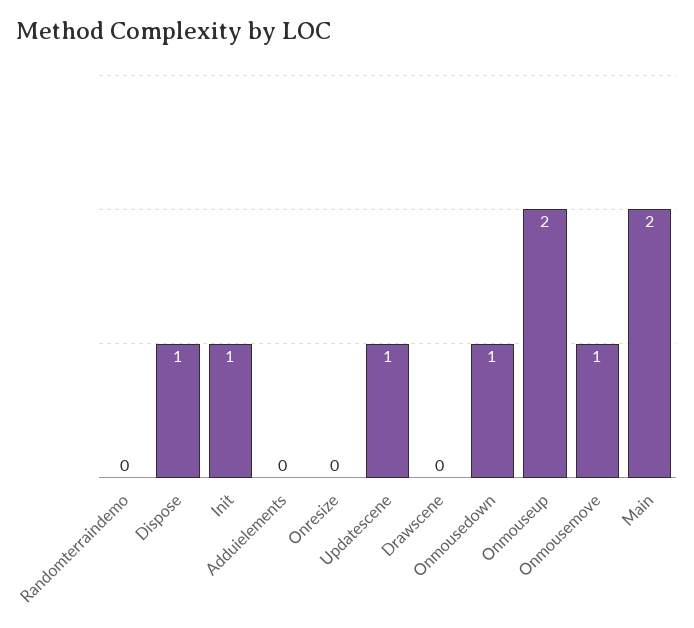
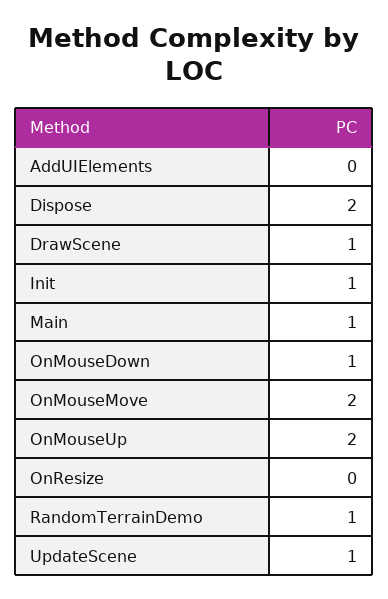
  {
-   "Randomterraindemo": 0,
+   "Randomterraindemo": 1,
-   "Dispose": 1,
+   "Dispose": 2,
    "Init": 1,
    "Adduielements": 0,
    "Onresize": 0,
    "Updatescene": 1,
-   "Drawscene": 0,
+   "Drawscene": 1,
    "Onmousedown": 1,
    "Onmouseup": 2,
-   "Onmousemove": 1,
+   "Onmousemove": 2,
-   "Main": 2
+   "Main": 1
  }

